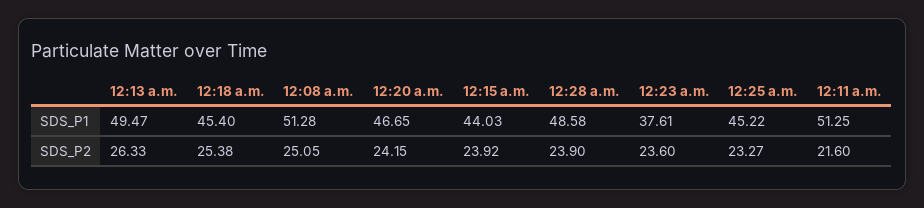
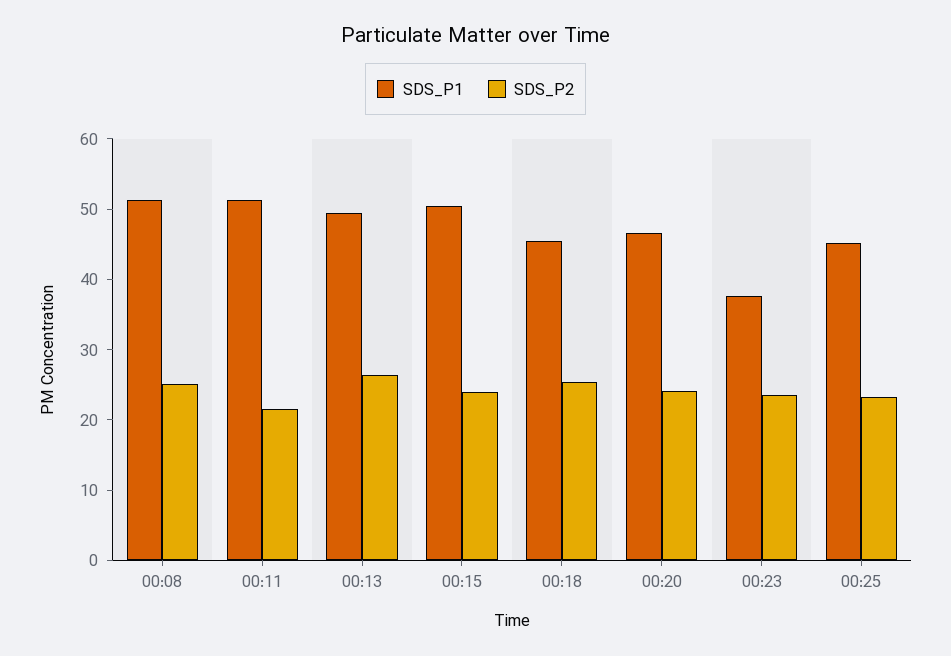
  {
    "SDS_P1": {
      "12:13 a.m.": 49.47,
      "12:18 a.m.": 45.4,
      "12:08 a.m.": 51.28,
      "12:20 a.m.": 46.65,
-     "12:15 a.m.": 44.03,
+     "12:15 a.m.": 50,
-     "12:28 a.m.": 48.58,
      "12:23 a.m.": 37.61,
      "12:25 a.m.": 45.22,
      "12:11 a.m.": 51.25
    },
    "SDS_P2": {
      "12:13 a.m.": 26.33,
      "12:18 a.m.": 25.38,
      "12:08 a.m.": 25.05,
      "12:20 a.m.": 24.15,
      "12:15 a.m.": 23.92,
-     "12:28 a.m.": 23.9,
      "12:23 a.m.": 23.6,
      "12:25 a.m.": 23.27,
      "12:11 a.m.": 21.6
    }
  }

